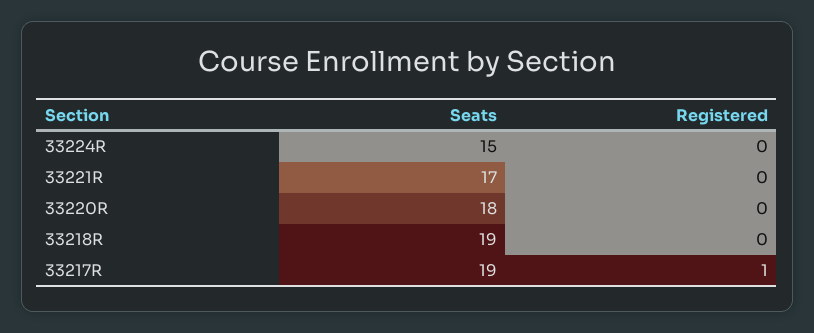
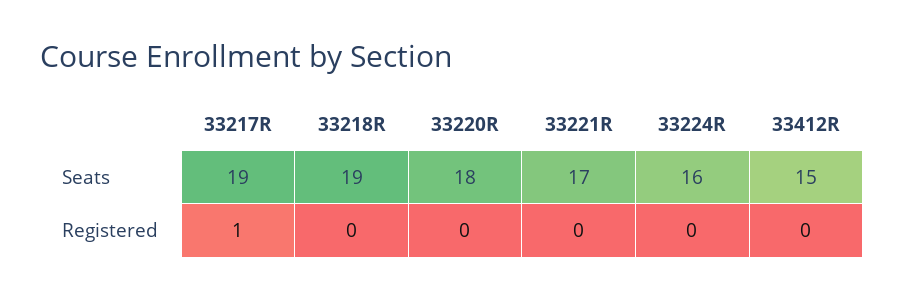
  {
    "Seats": {
-     "33224R": 15,
+     "33224R": 16,
      "33221R": 17,
      "33220R": 18,
      "33218R": 19,
-     "33217R": 19
+     "33217R": 19,
+     "33412R": 15
    },
    "Registered": {
      "33224R": 0,
      "33221R": 0,
      "33220R": 0,
      "33218R": 0,
-     "33217R": 1
+     "33217R": 1,
+     "33412R": 0
    }
  }

